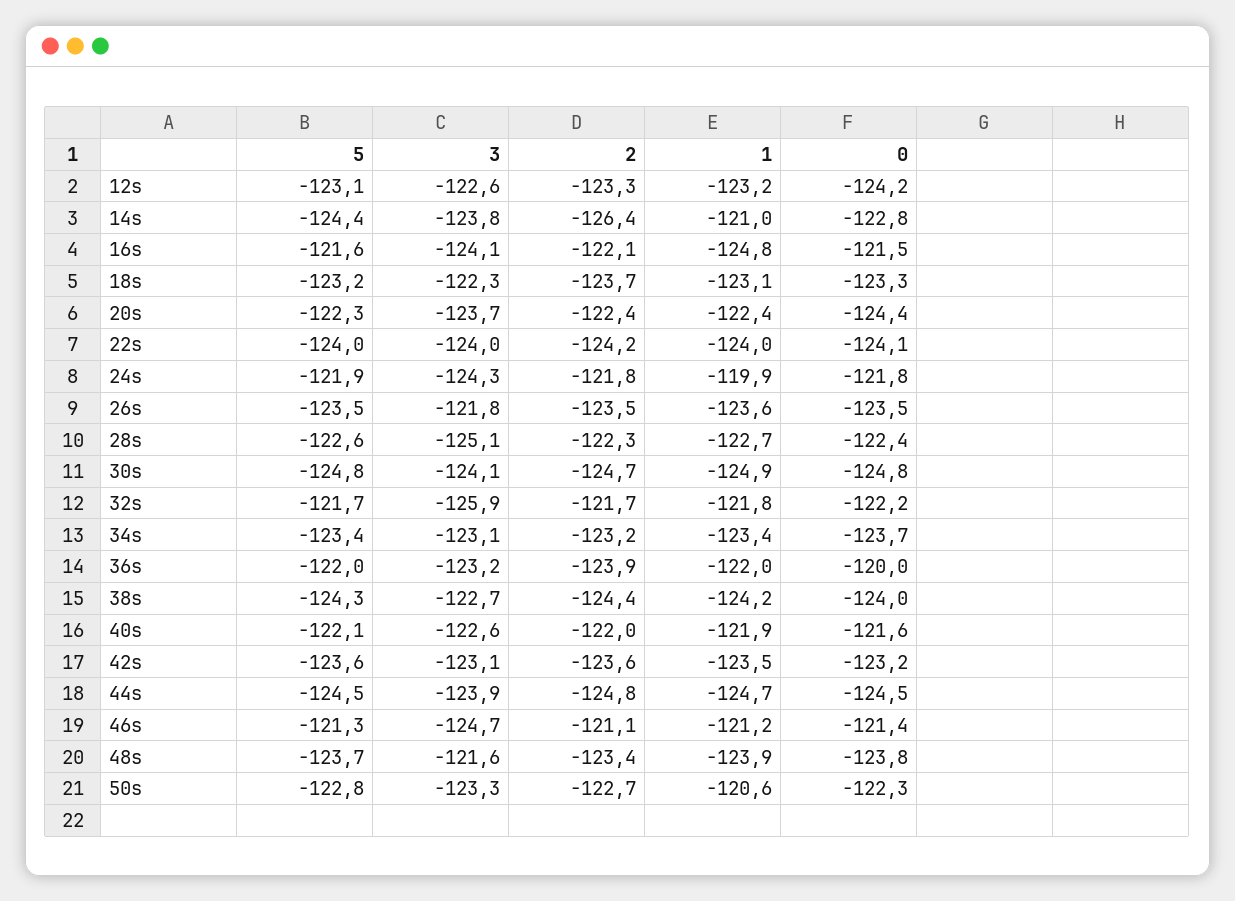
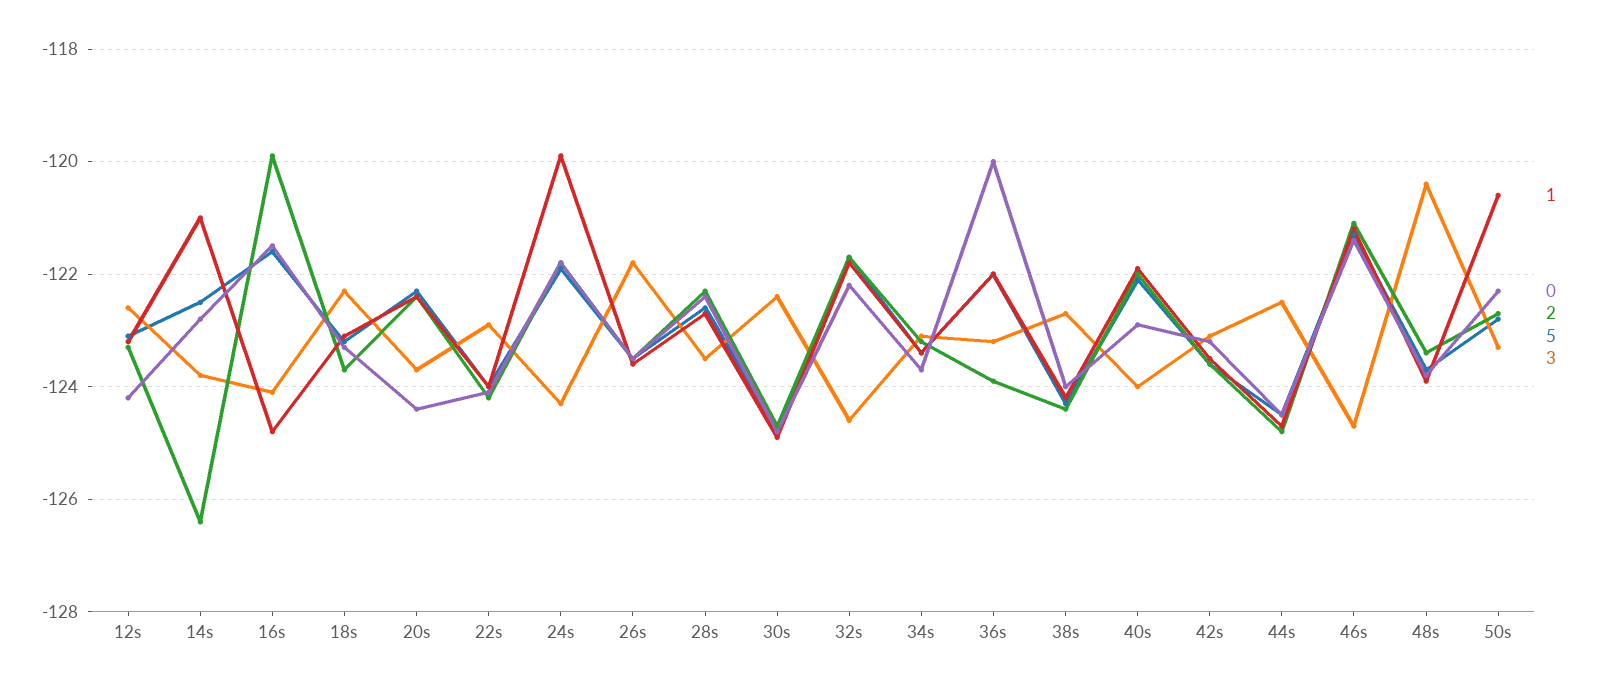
  {
    "5": {
      "12s": -123.1,
-     "14s": -124.4,
+     "14s": -122.5,
      "16s": -121.6,
      "18s": -123.2,
      "20s": -122.3,
      "22s": -124,
      "24s": -121.9,
      "26s": -123.5,
      "28s": -122.6,
      "30s": -124.8,
      "32s": -121.7,
      "34s": -123.4,
      "36s": -122,
      "38s": -124.3,
      "40s": -122.1,
      "42s": -123.6,
      "44s": -124.5,
      "46s": -121.3,
      "48s": -123.7,
      "50s": -122.8
    },
    "3": {
      "12s": -122.6,
      "14s": -123.8,
      "16s": -124.1,
      "18s": -122.3,
      "20s": -123.7,
-     "22s": -124,
+     "22s": -123,
      "24s": -124.3,
      "26s": -121.8,
-     "28s": -125.1,
+     "28s": -123.5,
-     "30s": -124.1,
+     "30s": -122.5,
-     "32s": -125.9,
+     "32s": -124.5,
      "34s": -123.1,
      "36s": -123.2,
      "38s": -122.7,
-     "40s": -122.6,
+     "40s": -124,
      "42s": -123.1,
-     "44s": -123.9,
+     "44s": -122.5,
      "46s": -124.7,
-     "48s": -121.6,
+     "48s": -120.5,
      "50s": -123.3
    },
    "2": {
      "12s": -123.3,
      "14s": -126.4,
-     "16s": -122.1,
+     "16s": -120,
      "18s": -123.7,
      "20s": -122.4,
      "22s": -124.2,
      "24s": -121.8,
      "26s": -123.5,
      "28s": -122.3,
      "30s": -124.7,
      "32s": -121.7,
      "34s": -123.2,
      "36s": -123.9,
      "38s": -124.4,
      "40s": -122,
      "42s": -123.6,
      "44s": -124.8,
      "46s": -121.1,
      "48s": -123.4,
      "50s": -122.7
    },
    "1": {
      "12s": -123.2,
      "14s": -121,
      "16s": -124.8,
      "18s": -123.1,
      "20s": -122.4,
      "22s": -124,
      "24s": -119.9,
      "26s": -123.6,
      "28s": -122.7,
      "30s": -124.9,
      "32s": -121.8,
      "34s": -123.4,
      "36s": -122,
      "38s": -124.2,
      "40s": -121.9,
      "42s": -123.5,
      "44s": -124.7,
      "46s": -121.2,
      "48s": -123.9,
      "50s": -120.6
    },
    "0": {
      "12s": -124.2,
      "14s": -122.8,
      "16s": -121.5,
      "18s": -123.3,
      "20s": -124.4,
      "22s": -124.1,
      "24s": -121.8,
      "26s": -123.5,
      "28s": -122.4,
      "30s": -124.8,
      "32s": -122.2,
      "34s": -123.7,
      "36s": -120,
      "38s": -124,
-     "40s": -121.6,
+     "40s": -123,
      "42s": -123.2,
      "44s": -124.5,
      "46s": -121.4,
      "48s": -123.8,
      "50s": -122.3
    }
  }

